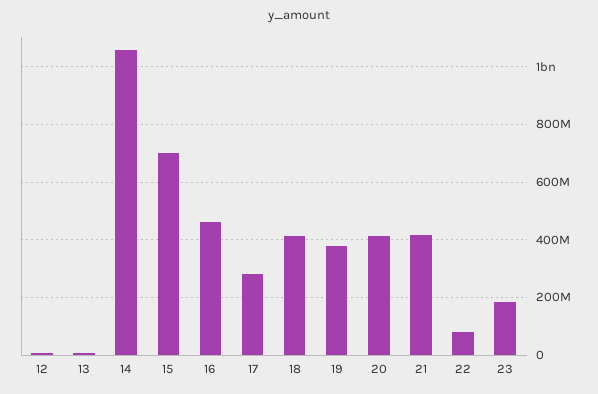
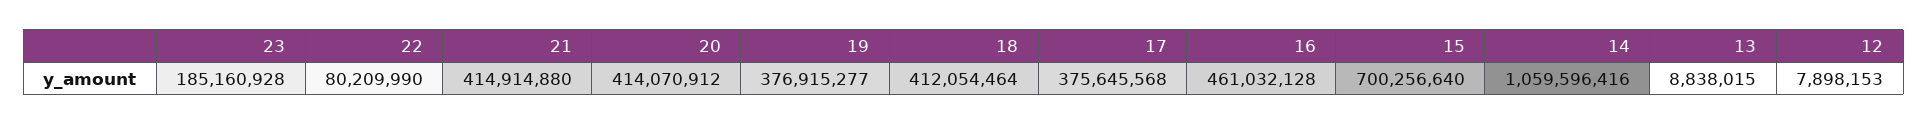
  {
    "12": 7898153,
    "13": 8838015,
    "14": 1059596416,
    "15": 700256640,
    "16": 461032128,
-   "17": 275000000,
+   "17": 375645568,
    "18": 412054464,
    "19": 376915277,
    "20": 414070912,
    "21": 414914880,
    "22": 80209990,
    "23": 185160928
  }

